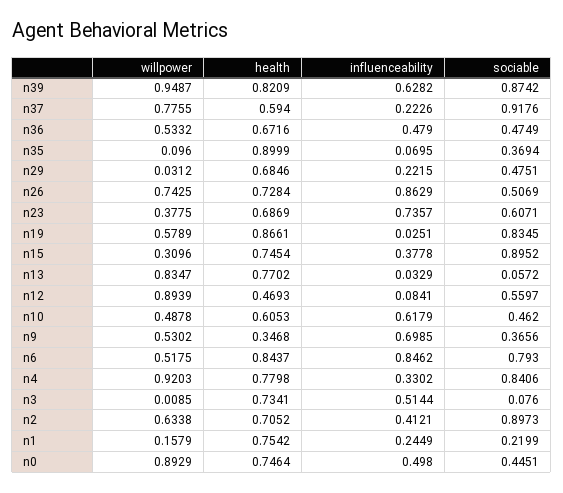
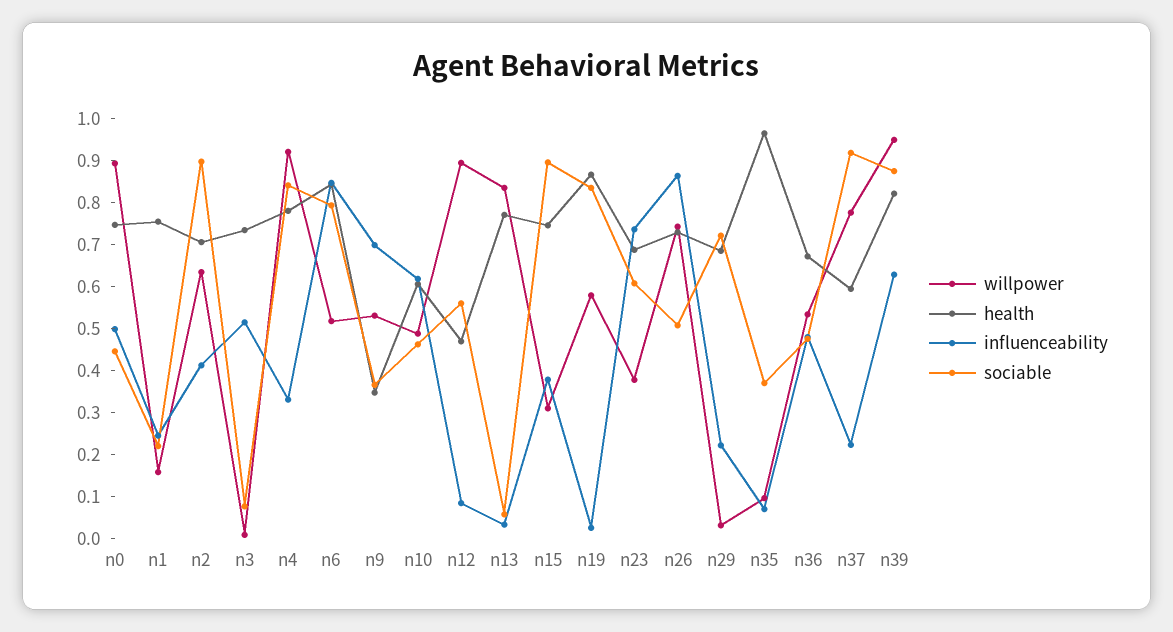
  {
    "willpower": {
      "n39": 0.9487,
      "n37": 0.7755,
      "n36": 0.5332,
      "n35": 0.096,
      "n29": 0.0312,
      "n26": 0.7425,
      "n23": 0.3775,
      "n19": 0.5789,
      "n15": 0.3096,
      "n13": 0.8347,
      "n12": 0.8939,
      "n10": 0.4878,
      "n9": 0.5302,
      "n6": 0.5175,
      "n4": 0.9203,
      "n3": 0.0085,
      "n2": 0.6338,
      "n1": 0.1579,
      "n0": 0.8929
    },
    "health": {
      "n39": 0.8209,
      "n37": 0.594,
      "n36": 0.6716,
-     "n35": 0.8999,
+     "n35": 0.96,
      "n29": 0.6846,
      "n26": 0.7284,
      "n23": 0.6869,
      "n19": 0.8661,
      "n15": 0.7454,
      "n13": 0.7702,
      "n12": 0.4693,
      "n10": 0.6053,
      "n9": 0.3468,
      "n6": 0.8437,
      "n4": 0.7798,
      "n3": 0.7341,
      "n2": 0.7052,
      "n1": 0.7542,
      "n0": 0.7464
    },
    "influenceability": {
      "n39": 0.6282,
      "n37": 0.2226,
      "n36": 0.479,
      "n35": 0.0695,
      "n29": 0.2215,
      "n26": 0.8629,
      "n23": 0.7357,
      "n19": 0.0251,
      "n15": 0.3778,
      "n13": 0.0329,
      "n12": 0.0841,
      "n10": 0.6179,
      "n9": 0.6985,
      "n6": 0.8462,
      "n4": 0.3302,
      "n3": 0.5144,
      "n2": 0.4121,
      "n1": 0.2449,
      "n0": 0.498
    },
    "sociable": {
      "n39": 0.8742,
      "n37": 0.9176,
      "n36": 0.4749,
      "n35": 0.3694,
-     "n29": 0.4751,
+     "n29": 0.72,
      "n26": 0.5069,
      "n23": 0.6071,
      "n19": 0.8345,
      "n15": 0.8952,
      "n13": 0.0572,
      "n12": 0.5597,
      "n10": 0.462,
      "n9": 0.3656,
      "n6": 0.793,
      "n4": 0.8406,
      "n3": 0.076,
      "n2": 0.8973,
      "n1": 0.2199,
      "n0": 0.4451
    }
  }

